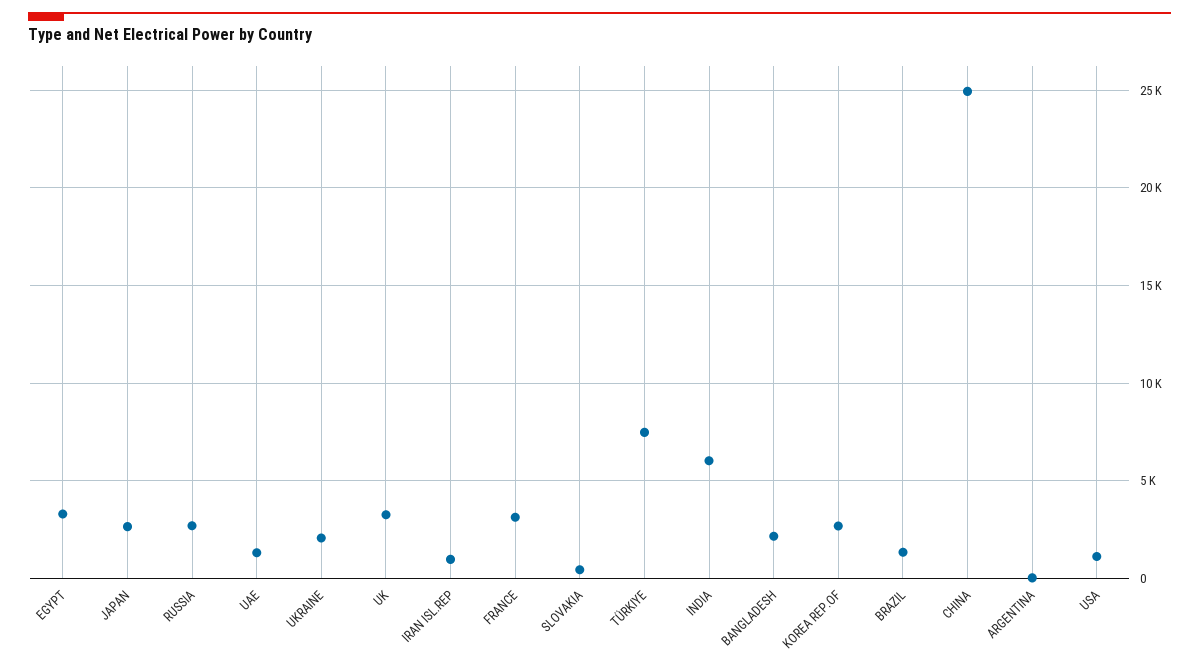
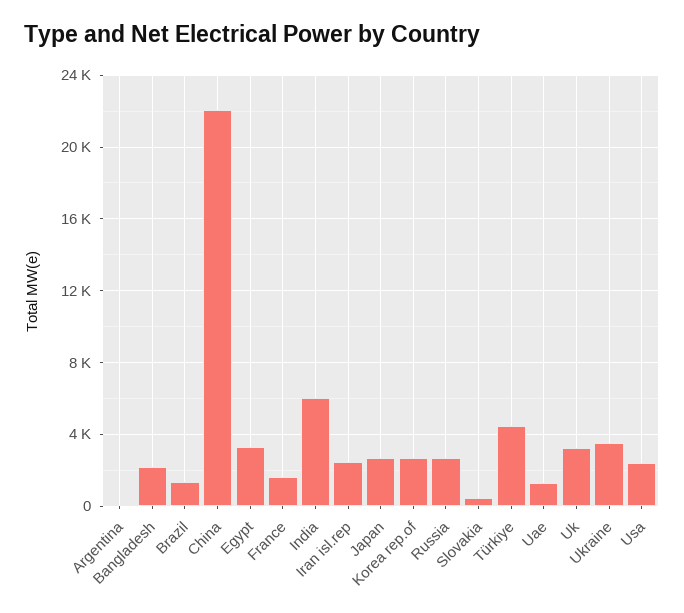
  {
    "EGYPT": 3500,
    "JAPAN": 2500,
    "RUSSIA": 2500,
    "UAE": 1500,
-   "UKRAINE": 2000,
+   "UKRAINE": 3500,
    "UK": 3500,
-   "IRAN ISL.REP": 1000,
+   "IRAN ISL.REP": 2500,
-   "FRANCE": 3000,
+   "FRANCE": 1500,
    "SLOVAKIA": 500,
-   "TÜRKIYE": 7500,
+   "TÜRKIYE": 4500,
    "INDIA": 6000,
    "BANGLADESH": 2000,
    "KOREA REP.OF": 2500,
    "BRAZIL": 1500,
-   "CHINA": 25000,
+   "CHINA": 22000,
    "ARGENTINA": 0,
-   "USA": 1000
+   "USA": 2500
  }

